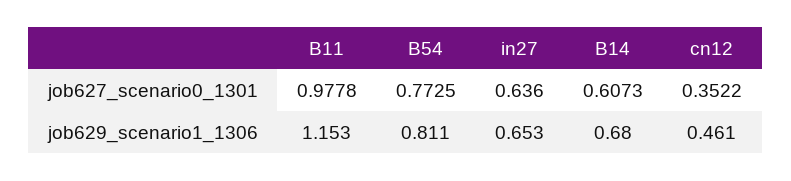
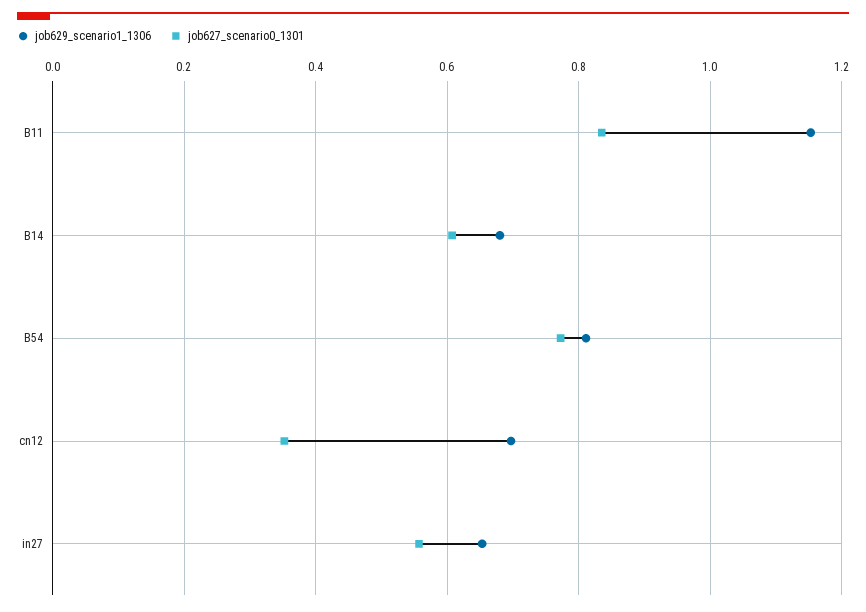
  {
    "job627_scenario0_1301": {
-     "B11": 0.9778,
+     "B11": 0.84,
      "B54": 0.7725,
-     "in27": 0.636,
+     "in27": 0.56,
      "B14": 0.6073,
      "cn12": 0.3522
    },
    "job629_scenario1_1306": {
      "B11": 1.153,
      "B54": 0.811,
      "in27": 0.653,
      "B14": 0.68,
-     "cn12": 0.461
+     "cn12": 0.7
    }
  }

